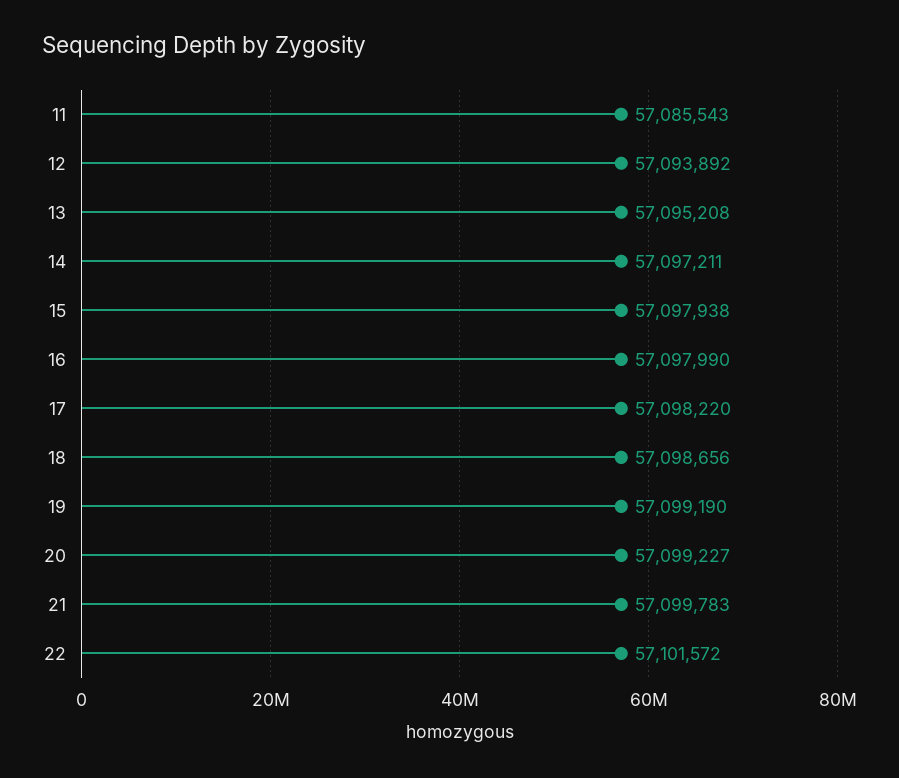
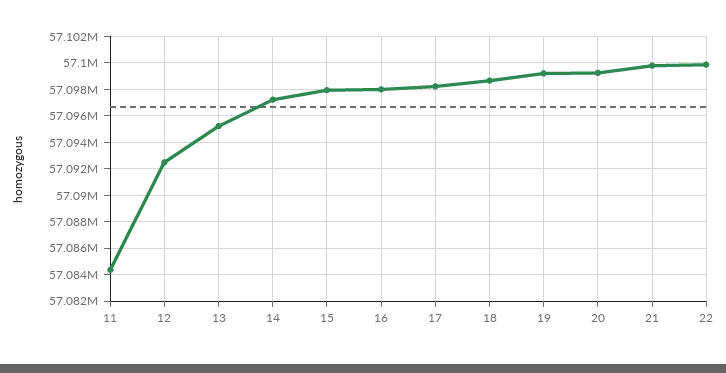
  {
-   "11": 57085543,
+   "11": 57084500,
-   "12": 57093892,
+   "12": 57092500,
    "13": 57095208,
    "14": 57097211,
    "15": 57097938,
    "16": 57097990,
    "17": 57098220,
    "18": 57098656,
    "19": 57099190,
    "20": 57099227,
    "21": 57099783,
-   "22": 57101572
+   "22": 57100000
  }

